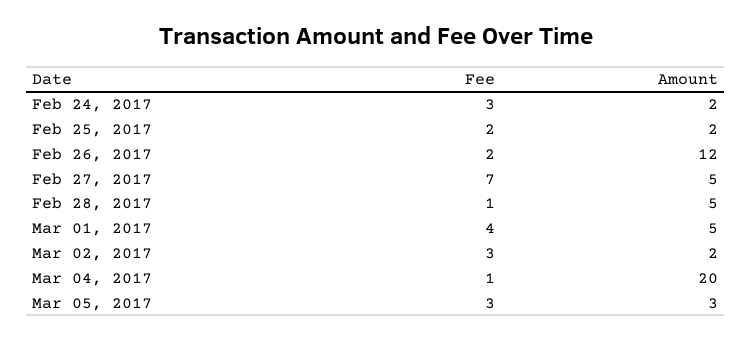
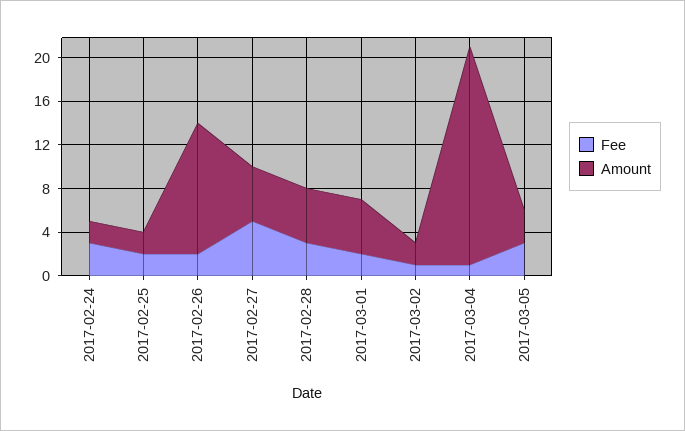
  {
    "Fee": {
      "Feb 24, 2017": 3,
      "Feb 25, 2017": 2,
      "Feb 26, 2017": 2,
-     "Feb 27, 2017": 7,
+     "Feb 27, 2017": 5,
-     "Feb 28, 2017": 1,
+     "Feb 28, 2017": 3,
-     "Mar 01, 2017": 4,
+     "Mar 01, 2017": 2,
-     "Mar 02, 2017": 3,
+     "Mar 02, 2017": 1,
      "Mar 04, 2017": 1,
      "Mar 05, 2017": 3
    },
    "Amount": {
      "Feb 24, 2017": 2,
      "Feb 25, 2017": 2,
      "Feb 26, 2017": 12,
      "Feb 27, 2017": 5,
      "Feb 28, 2017": 5,
      "Mar 01, 2017": 5,
      "Mar 02, 2017": 2,
      "Mar 04, 2017": 20,
      "Mar 05, 2017": 3
    }
  }

